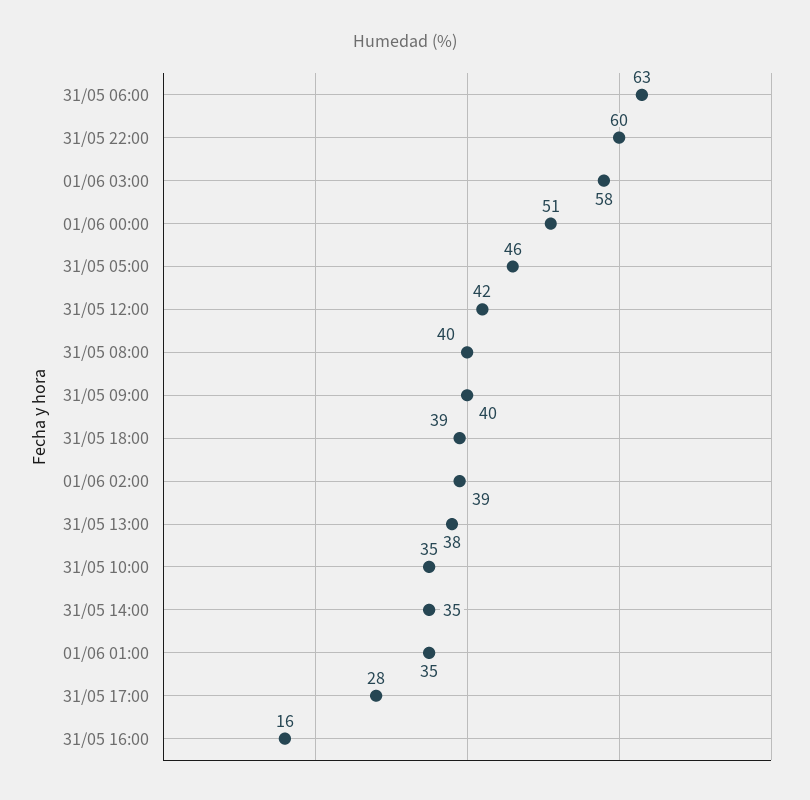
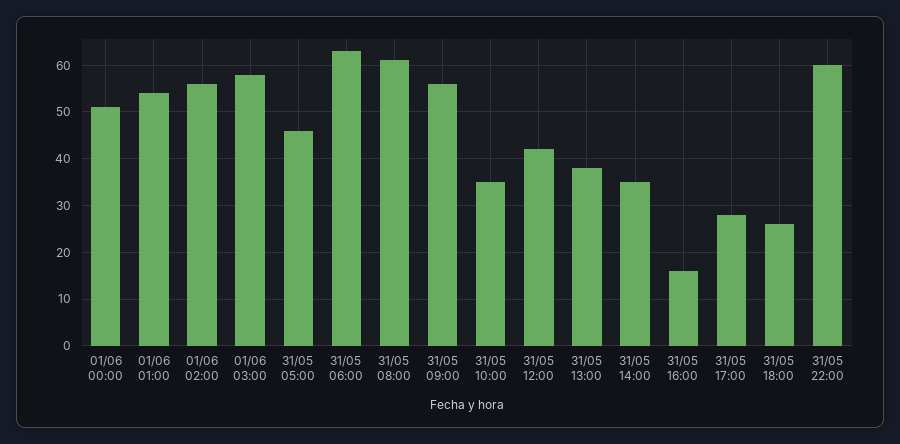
  {
    "31/05 06:00": 63,
    "31/05 22:00": 60,
    "01/06 03:00": 58,
    "01/06 00:00": 51,
    "31/05 05:00": 46,
    "31/05 12:00": 42,
-   "31/05 08:00": 40,
+   "31/05 08:00": 60,
-   "31/05 09:00": 40,
+   "31/05 09:00": 55,
-   "31/05 18:00": 39,
+   "31/05 18:00": 25,
-   "01/06 02:00": 39,
+   "01/06 02:00": 55,
    "31/05 13:00": 38,
    "31/05 10:00": 35,
    "31/05 14:00": 35,
-   "01/06 01:00": 35,
+   "01/06 01:00": 55,
    "31/05 17:00": 28,
    "31/05 16:00": 16
  }

